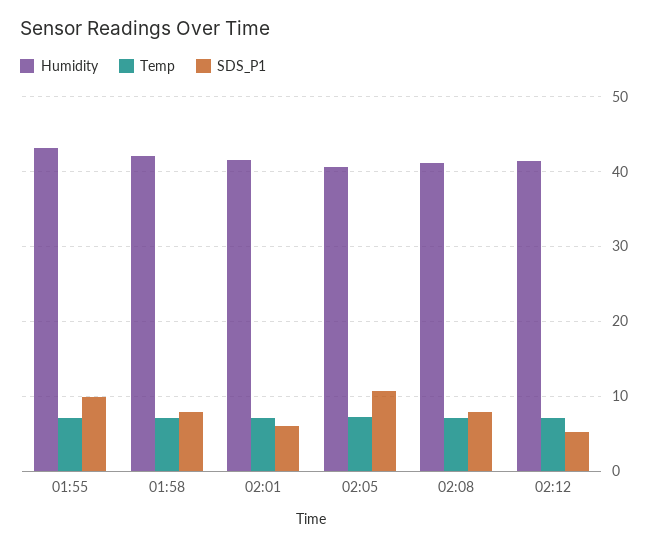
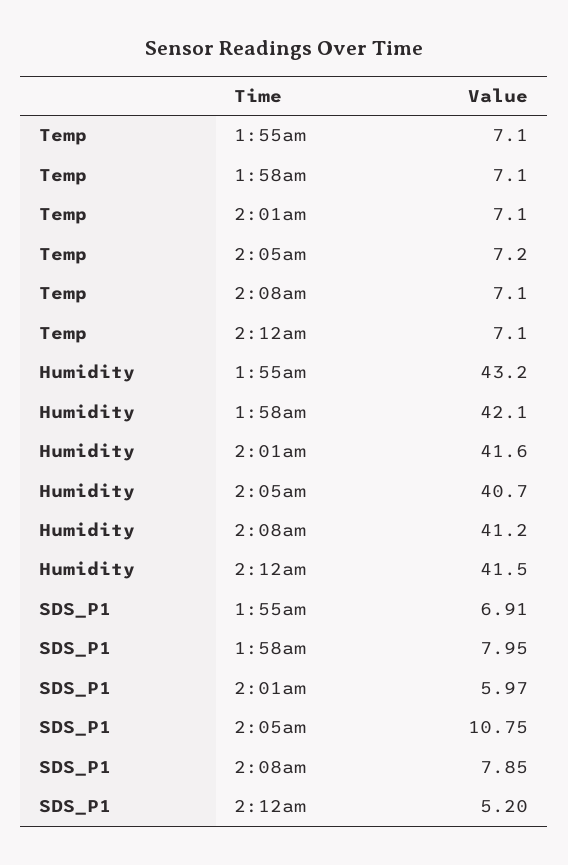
  {
    "Humidity": {
      "01:55": 43.2,
      "01:58": 42.1,
      "02:01": 41.6,
      "02:05": 40.7,
      "02:08": 41.2,
      "02:12": 41.5
    },
    "Temp": {
      "01:55": 7.1,
      "01:58": 7.1,
      "02:01": 7.1,
      "02:05": 7.2,
      "02:08": 7.1,
      "02:12": 7.1
    },
    "SDS_P1": {
-     "01:55": 10,
+     "01:55": 6.91,
      "01:58": 7.95,
      "02:01": 5.97,
      "02:05": 10.75,
      "02:08": 7.85,
      "02:12": 5.2
    }
  }

